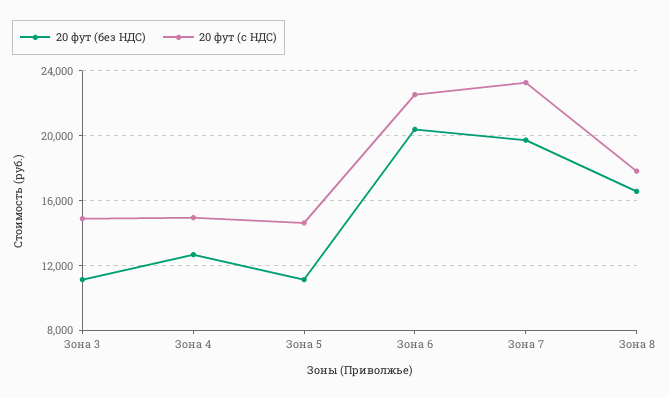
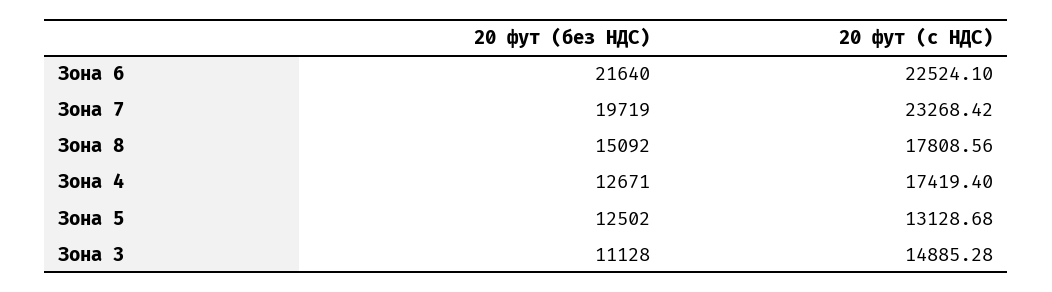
  {
    "20 фут (без НДС)": {
      "Зона 3": 11128,
      "Зона 4": 12671,
-     "Зона 5": 11000,
+     "Зона 5": 12502,
-     "Зона 6": 20500,
+     "Зона 6": 21640,
      "Зона 7": 19719,
-     "Зона 8": 16500
+     "Зона 8": 15092
    },
    "20 фут (с НДС)": {
      "Зона 3": 14885.28,
-     "Зона 4": 15000,
+     "Зона 4": 17419.4,
-     "Зона 5": 14500,
+     "Зона 5": 13128.68,
      "Зона 6": 22524.1,
      "Зона 7": 23268.42,
      "Зона 8": 17808.56
    }
  }

